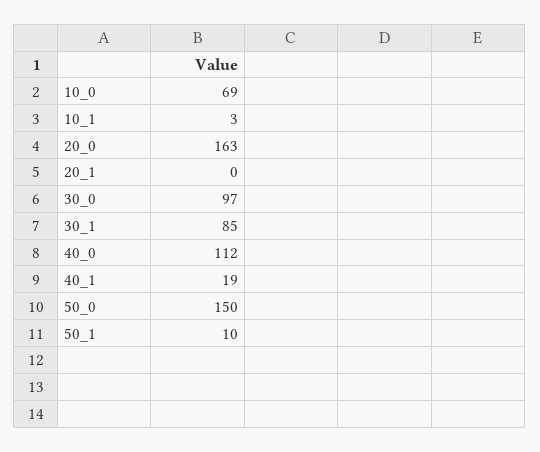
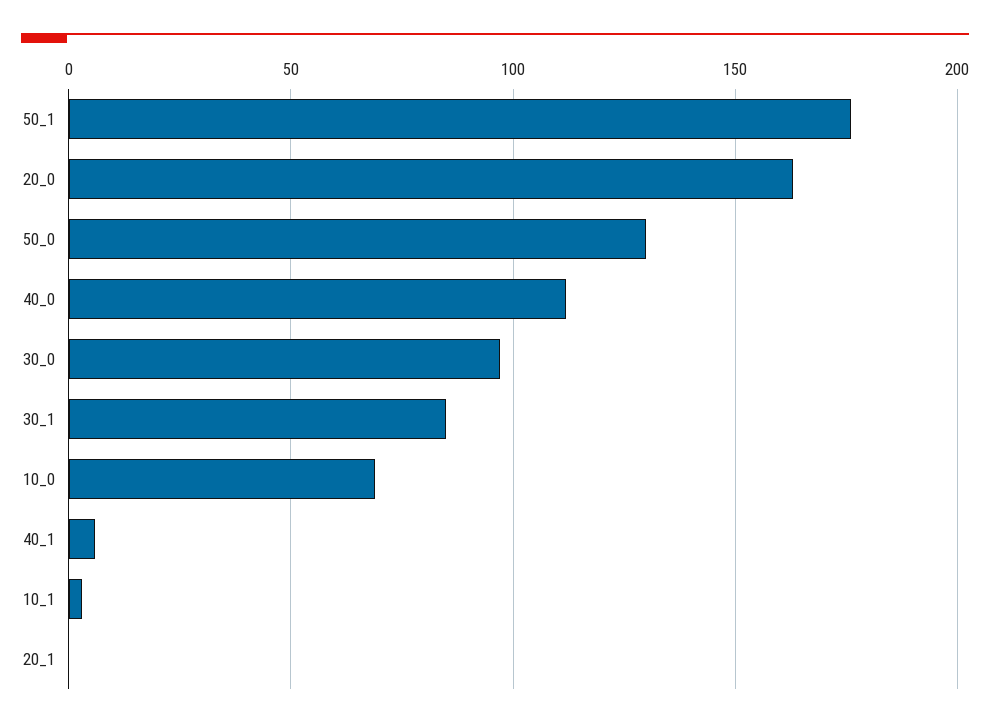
  {
    "10_0": 69,
    "10_1": 3,
    "20_0": 163,
    "20_1": 0,
    "30_0": 97,
    "30_1": 85,
    "40_0": 112,
-   "40_1": 19,
+   "40_1": 5,
-   "50_0": 150,
+   "50_0": 130,
-   "50_1": 10
+   "50_1": 175
  }

